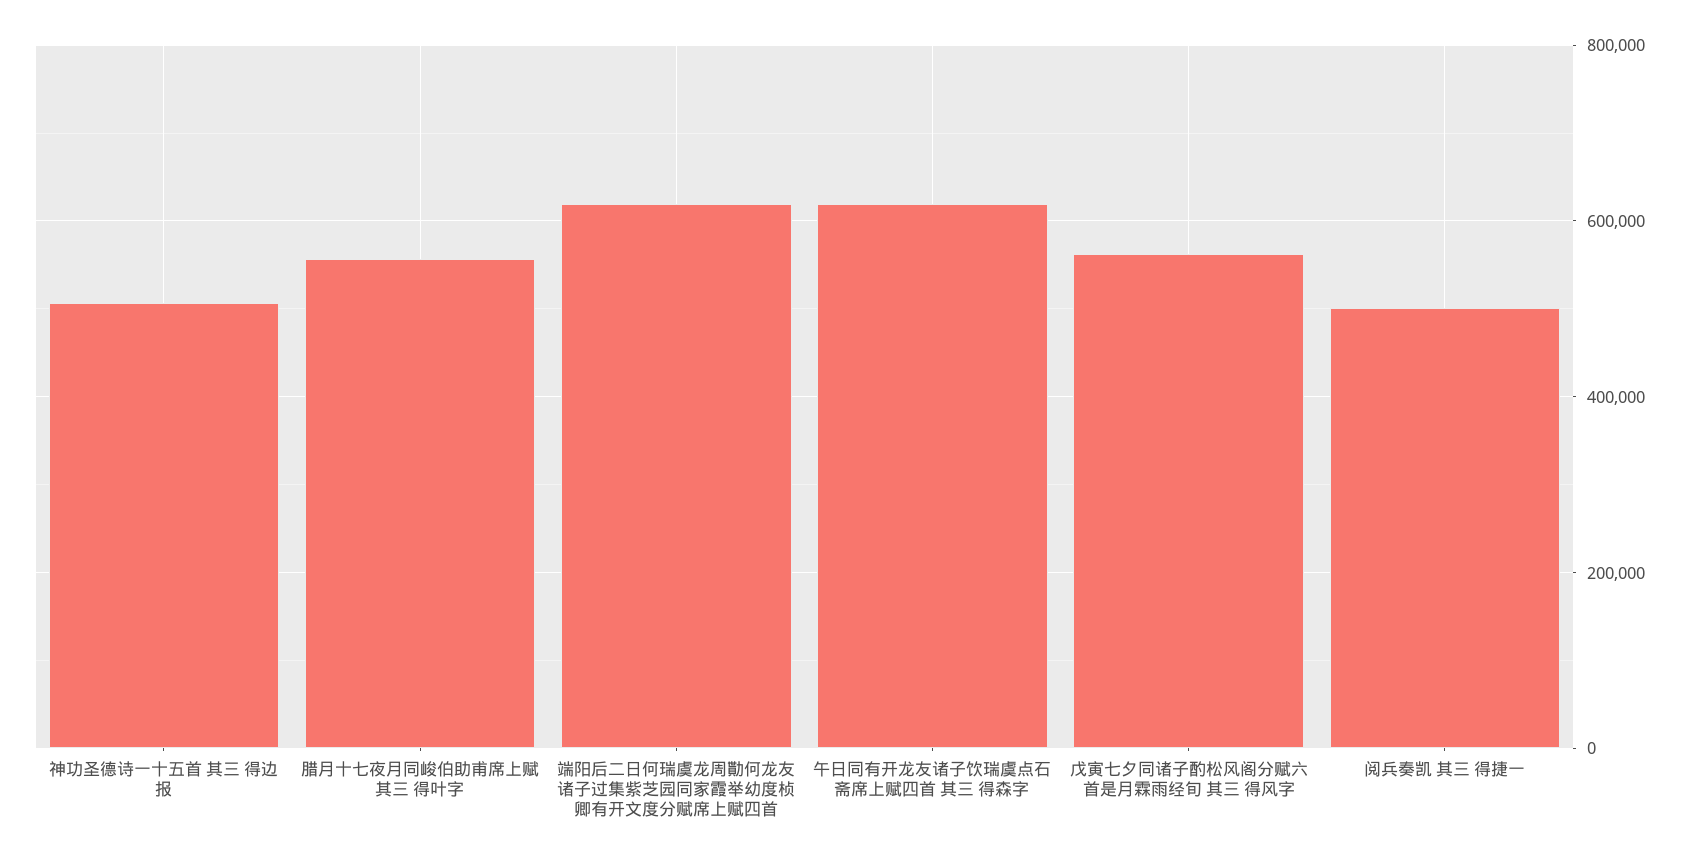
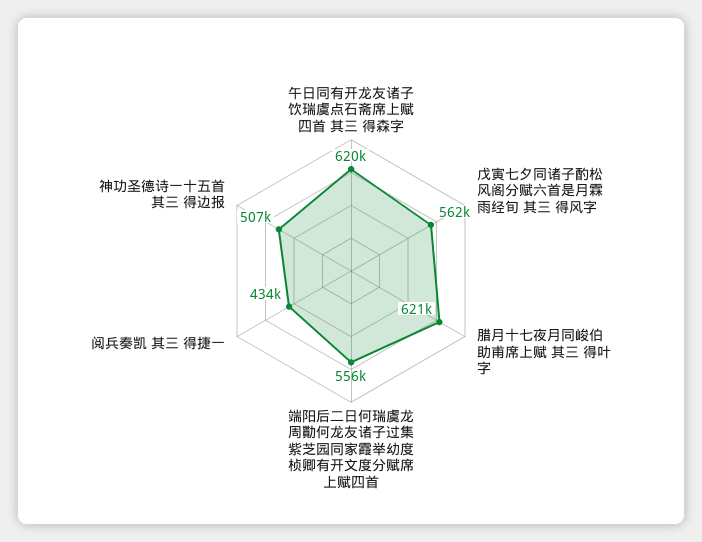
  {
    "神功圣德诗一十五首 其三 得边报": 507000,
-   "腊月十七夜月同峻伯助甫席上赋 其三 得叶字": 560000,
+   "腊月十七夜月同峻伯助甫席上赋 其三 得叶字": 621000,
-   "端阳后二日何瑞虞龙周勚何龙友诸子过集紫芝园同家霞举幼度桢卿有开文度分赋席上赋四首": 620000,
+   "端阳后二日何瑞虞龙周勚何龙友诸子过集紫芝园同家霞举幼度桢卿有开文度分赋席上赋四首": 556000,
    "午日同有开龙友诸子饮瑞虞点石斋席上赋四首 其三 得森字": 620000,
    "戊寅七夕同诸子酌松风阁分赋六首是月霖雨经旬 其三 得风字": 562000,
-   "阅兵奏凯 其三 得捷一": 500000
+   "阅兵奏凯 其三 得捷一": 434000
  }

